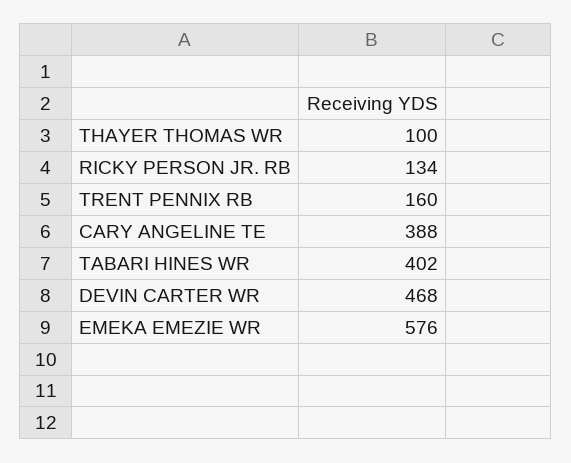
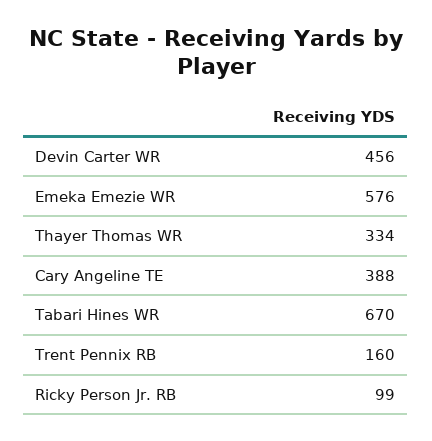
  {
-   "THAYER THOMAS WR": 100,
+   "THAYER THOMAS WR": 334,
-   "RICKY PERSON JR. RB": 134,
+   "RICKY PERSON JR. RB": 99,
    "TRENT PENNIX RB": 160,
    "CARY ANGELINE TE": 388,
-   "TABARI HINES WR": 402,
+   "TABARI HINES WR": 670,
-   "DEVIN CARTER WR": 468,
+   "DEVIN CARTER WR": 456,
    "EMEKA EMEZIE WR": 576
  }

